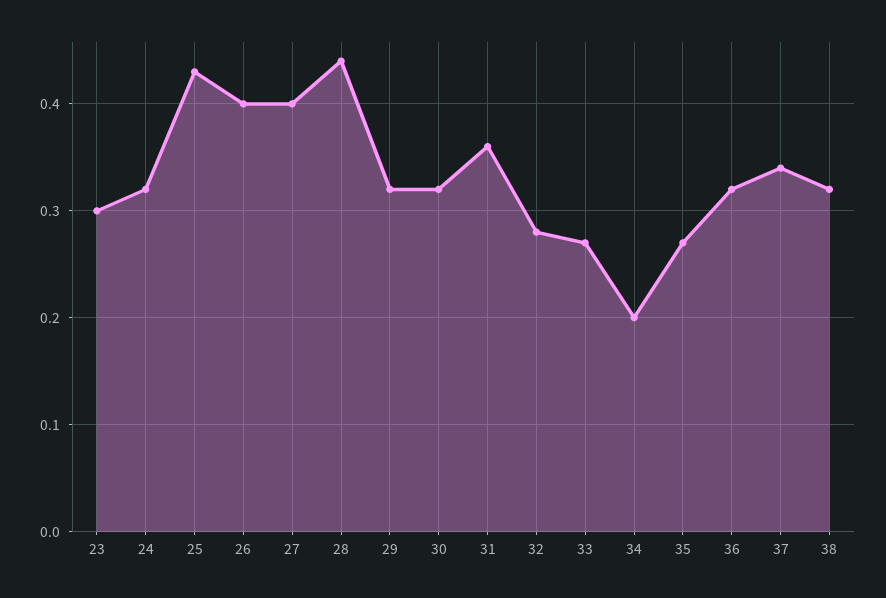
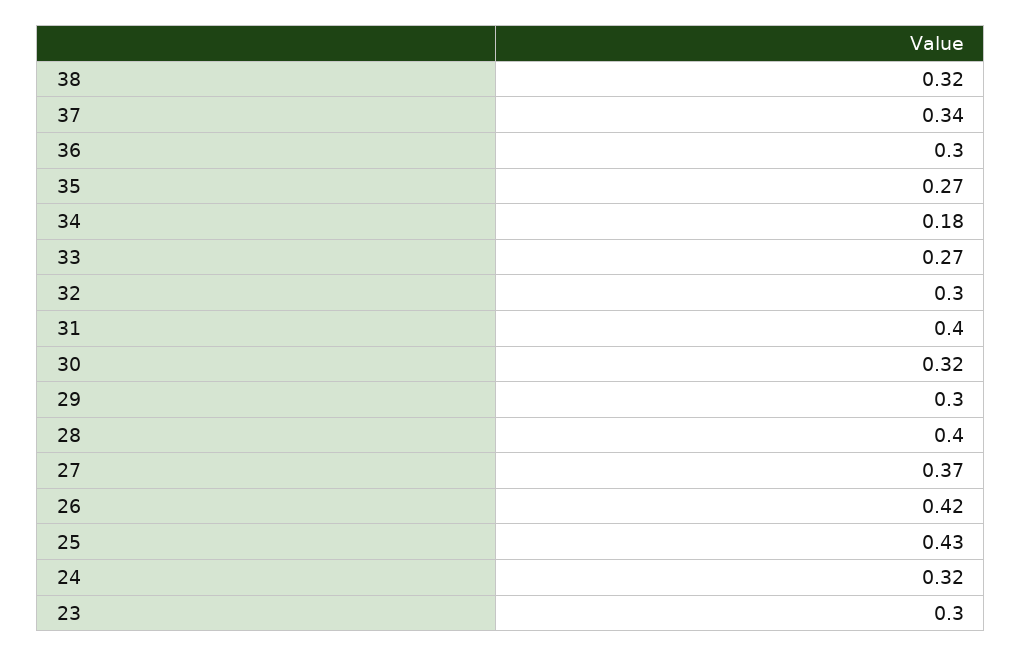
  {
    "23": 0.3,
    "24": 0.32,
    "25": 0.43,
-   "26": 0.4,
+   "26": 0.42,
-   "27": 0.4,
+   "27": 0.37,
-   "28": 0.44,
+   "28": 0.4,
-   "29": 0.32,
+   "29": 0.3,
    "30": 0.32,
-   "31": 0.36,
+   "31": 0.4,
-   "32": 0.28,
+   "32": 0.3,
    "33": 0.27,
-   "34": 0.2,
+   "34": 0.18,
    "35": 0.27,
-   "36": 0.32,
+   "36": 0.3,
    "37": 0.34,
    "38": 0.32
  }

